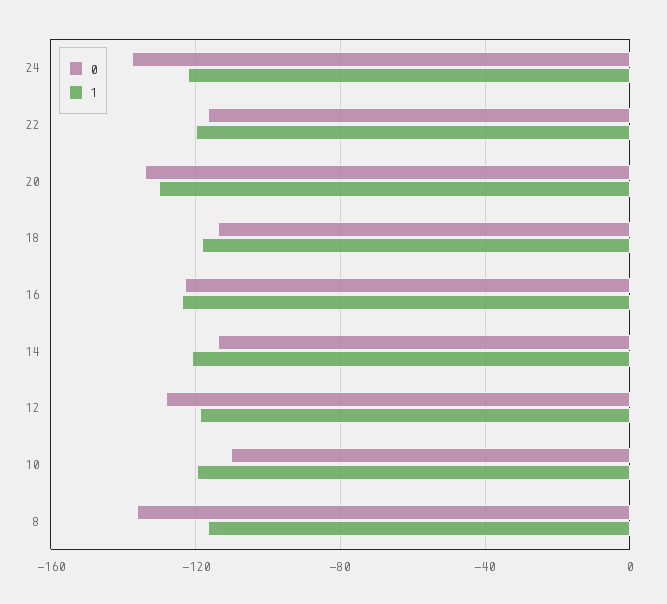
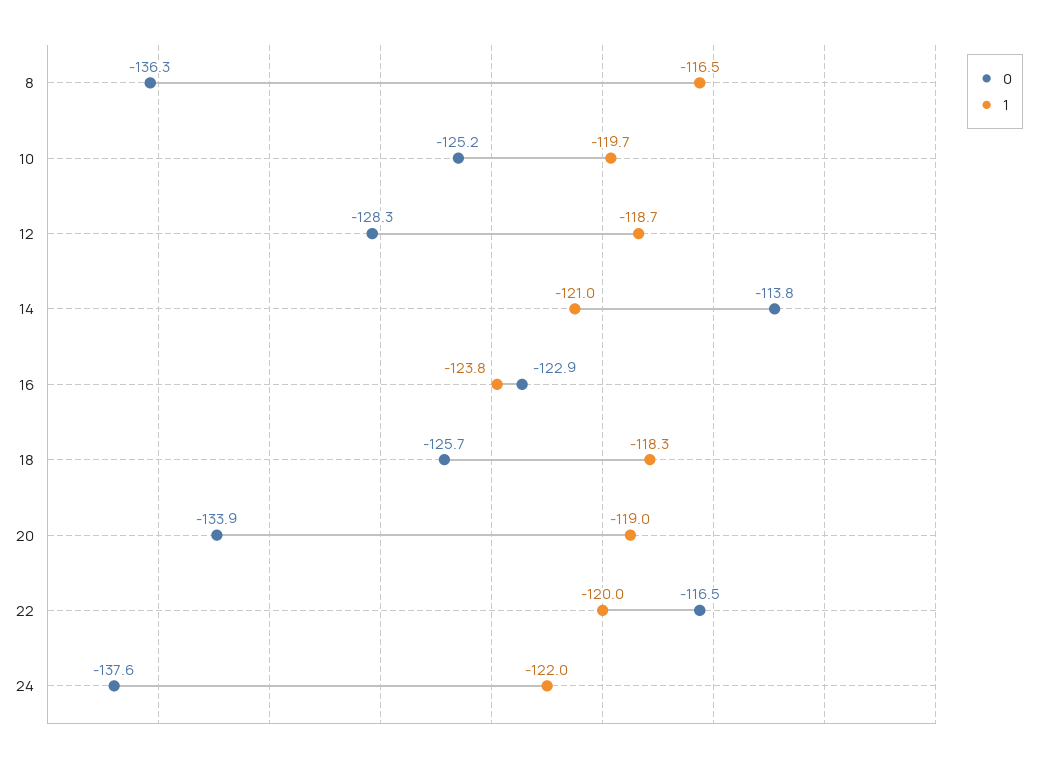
  {
    "0": {
      "24": -137.6,
      "22": -116.5,
      "20": -133.9,
-     "18": -115,
+     "18": -125.7,
      "16": -122.9,
      "14": -113.8,
      "12": -128.3,
-     "10": -110,
+     "10": -125.2,
      "8": -136.3
    },
    "1": {
      "24": -122,
      "22": -120,
-     "20": -130,
+     "20": -119,
      "18": -118.3,
      "16": -123.8,
      "14": -121,
      "12": -118.7,
      "10": -119.7,
      "8": -116.5
    }
  }

